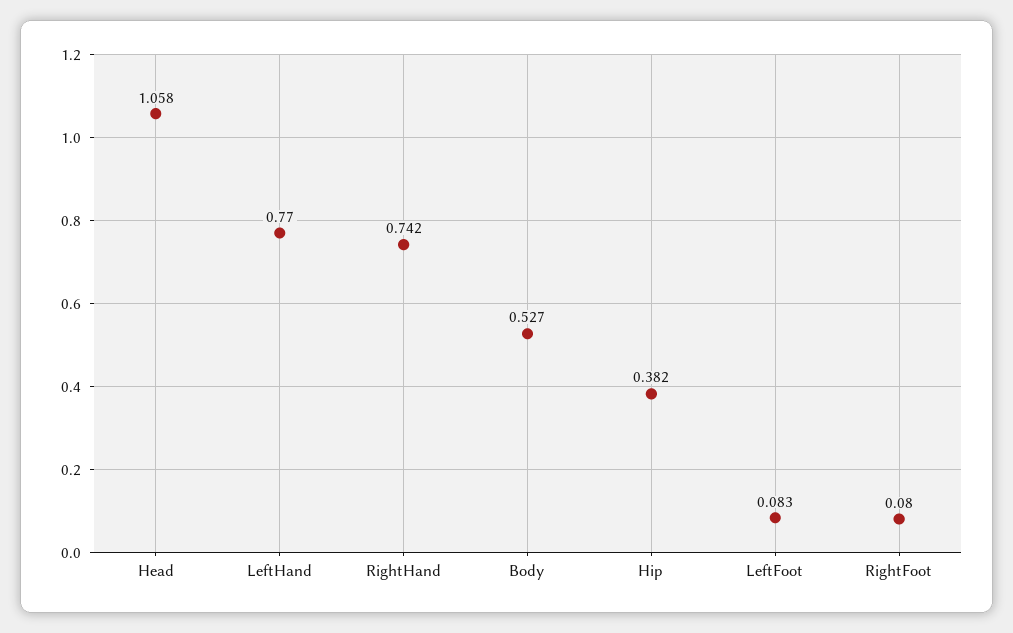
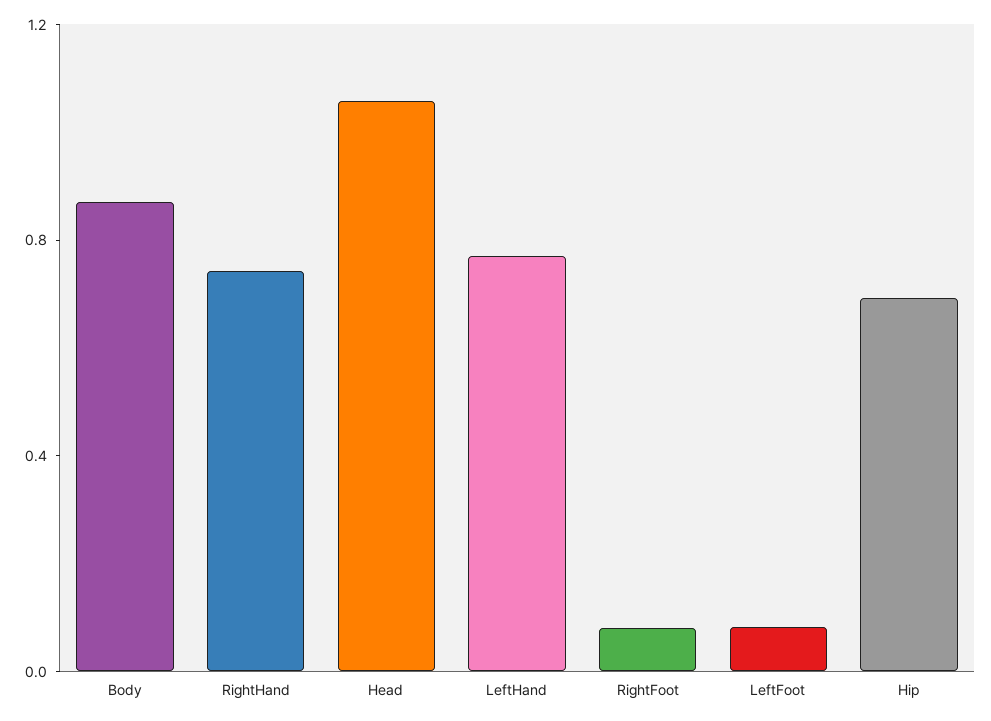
  {
    "Head": 1.058,
    "LeftHand": 0.77,
    "RightHand": 0.742,
-   "Body": 0.527,
+   "Body": 0.9,
-   "Hip": 0.382,
+   "Hip": 0.7,
    "LeftFoot": 0.083,
    "RightFoot": 0.08
  }

